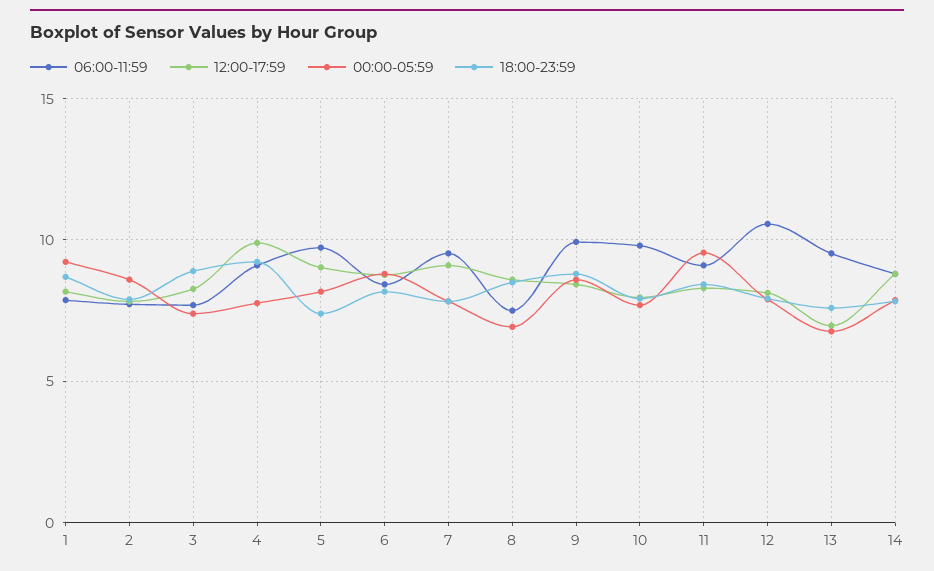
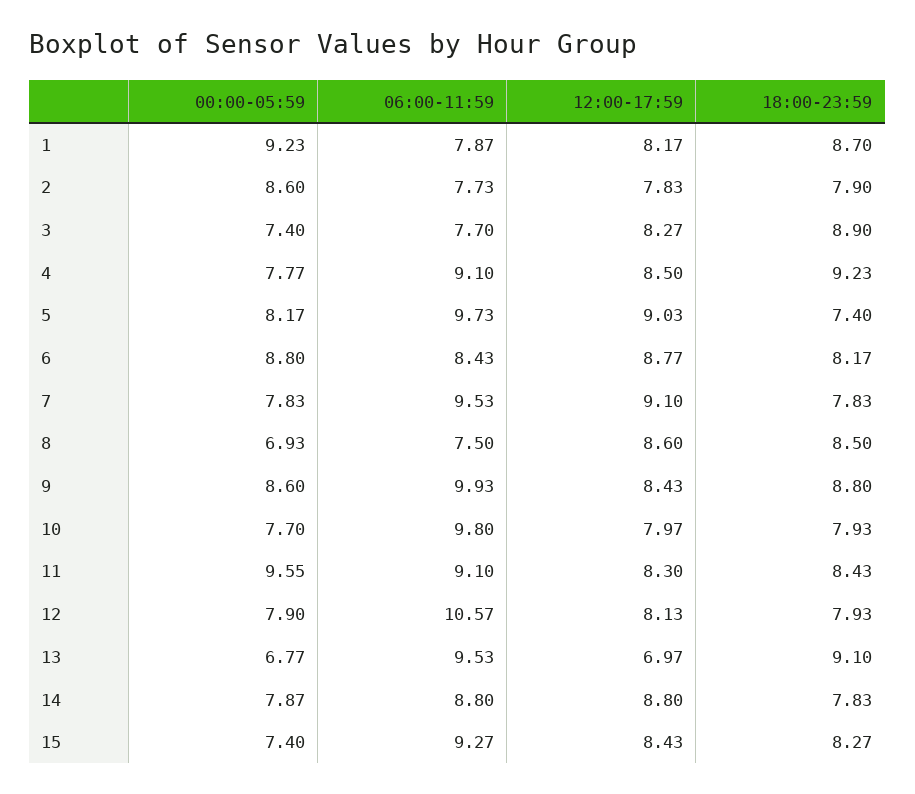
  {
    "06:00-11:59": {
      "1": 7.87,
      "2": 7.73,
      "3": 7.7,
      "4": 9.1,
      "5": 9.73,
      "6": 8.43,
      "7": 9.53,
      "8": 7.5,
      "9": 9.93,
      "10": 9.8,
      "11": 9.1,
      "12": 10.57,
      "13": 9.53,
-     "14": 8.8
+     "14": 8.8,
+     "15": 9.27
    },
    "12:00-17:59": {
      "1": 8.17,
      "2": 7.83,
      "3": 8.27,
-     "4": 10,
+     "4": 8.5,
      "5": 9.03,
      "6": 8.77,
      "7": 9.1,
      "8": 8.6,
      "9": 8.43,
      "10": 7.97,
      "11": 8.3,
      "12": 8.13,
      "13": 6.97,
-     "14": 8.8
+     "14": 8.8,
+     "15": 8.43
    },
    "00:00-05:59": {
      "1": 9.23,
      "2": 8.6,
      "3": 7.4,
      "4": 7.77,
      "5": 8.17,
      "6": 8.8,
      "7": 7.83,
      "8": 6.93,
      "9": 8.6,
      "10": 7.7,
      "11": 9.55,
      "12": 7.9,
      "13": 6.77,
-     "14": 7.87
+     "14": 7.87,
+     "15": 7.4
    },
    "18:00-23:59": {
      "1": 8.7,
      "2": 7.9,
      "3": 8.9,
      "4": 9.23,
      "5": 7.4,
      "6": 8.17,
      "7": 7.83,
      "8": 8.5,
      "9": 8.8,
      "10": 7.93,
      "11": 8.43,
      "12": 7.93,
-     "13": 7.5,
+     "13": 9.1,
-     "14": 7.83
+     "14": 7.83,
+     "15": 8.27
    }
  }

